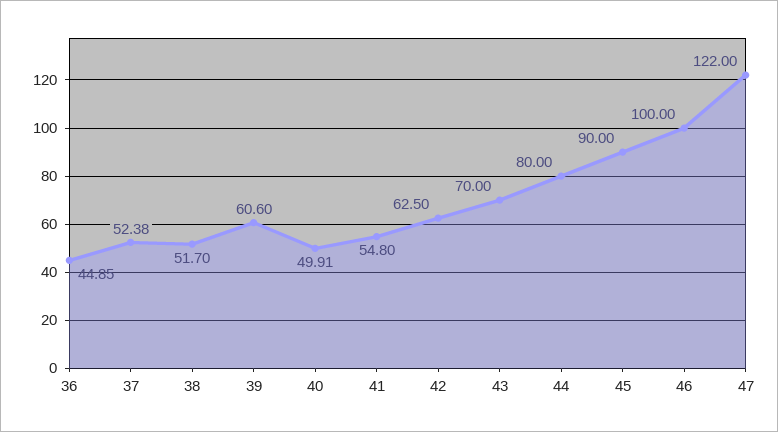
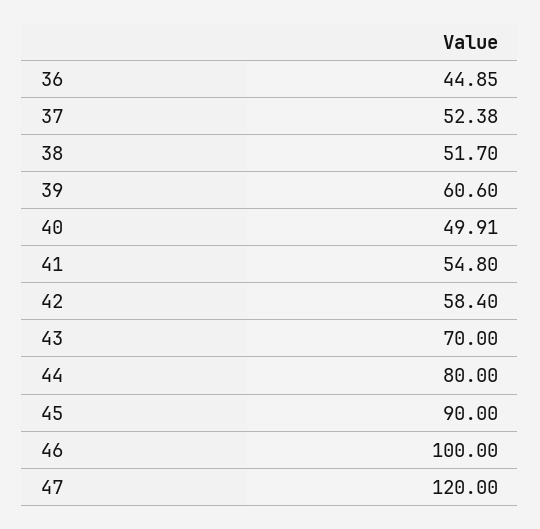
  {
    "36": 44.85,
    "37": 52.38,
    "38": 51.7,
    "39": 60.6,
    "40": 49.91,
    "41": 54.8,
-   "42": 62.5,
+   "42": 58.4,
    "43": 70,
    "44": 80,
    "45": 90,
    "46": 100,
-   "47": 122
+   "47": 120
  }

